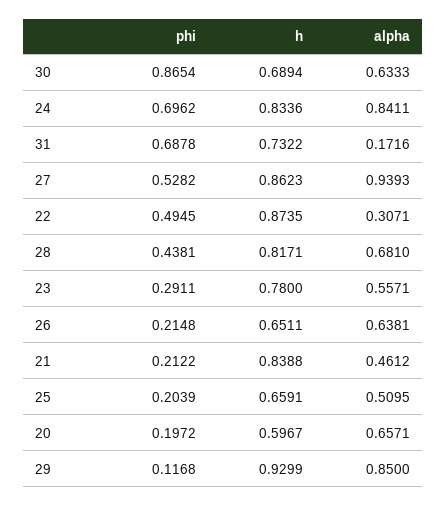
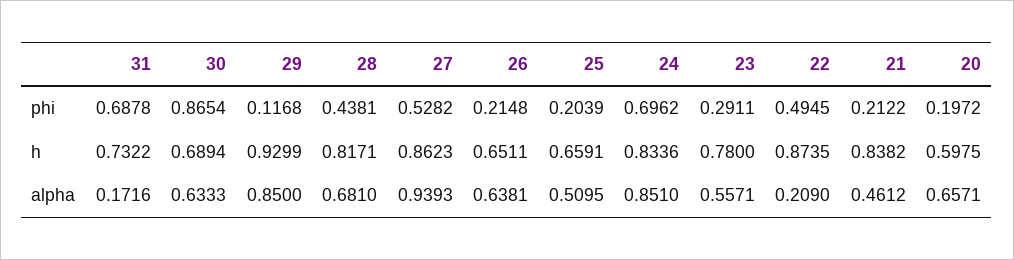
  {
    "phi": {
      "30": 0.8654,
      "24": 0.6962,
      "31": 0.6878,
      "27": 0.5282,
      "22": 0.4945,
      "28": 0.4381,
      "23": 0.2911,
      "26": 0.2148,
      "21": 0.2122,
      "25": 0.2039,
      "20": 0.1972,
      "29": 0.1168
    },
    "h": {
      "30": 0.6894,
      "24": 0.8336,
      "31": 0.7322,
      "27": 0.8623,
      "22": 0.8735,
      "28": 0.8171,
      "23": 0.78,
      "26": 0.6511,
-     "21": 0.8388,
+     "21": 0.8382,
      "25": 0.6591,
-     "20": 0.5967,
+     "20": 0.5975,
      "29": 0.9299
    },
    "alpha": {
      "30": 0.6333,
-     "24": 0.8411,
+     "24": 0.851,
      "31": 0.1716,
      "27": 0.9393,
-     "22": 0.3071,
+     "22": 0.209,
      "28": 0.681,
      "23": 0.5571,
      "26": 0.6381,
      "21": 0.4612,
      "25": 0.5095,
      "20": 0.6571,
      "29": 0.85
    }
  }

